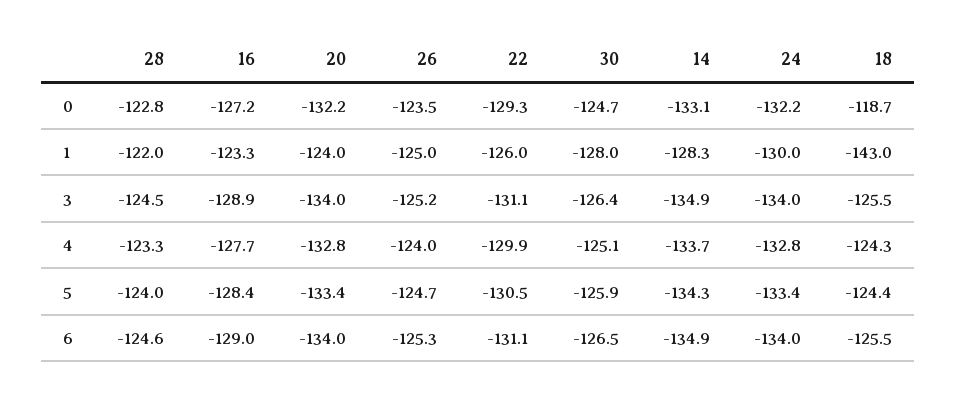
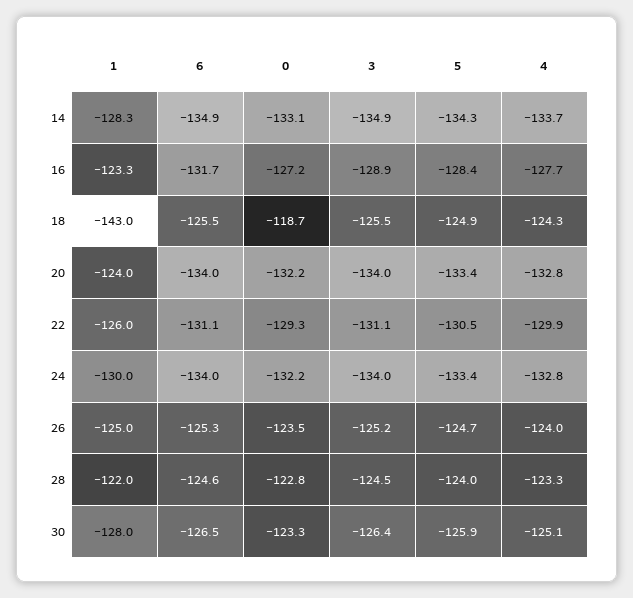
  {
    "28": {
      "0": -122.8,
      "1": -122,
      "3": -124.5,
      "4": -123.3,
      "5": -124,
      "6": -124.6
    },
    "16": {
      "0": -127.2,
      "1": -123.3,
      "3": -128.9,
      "4": -127.7,
      "5": -128.4,
-     "6": -129
+     "6": -131.7
    },
    "20": {
      "0": -132.2,
      "1": -124,
      "3": -134,
      "4": -132.8,
      "5": -133.4,
      "6": -134
    },
    "26": {
      "0": -123.5,
      "1": -125,
      "3": -125.2,
      "4": -124,
      "5": -124.7,
      "6": -125.3
    },
    "22": {
      "0": -129.3,
      "1": -126,
      "3": -131.1,
      "4": -129.9,
      "5": -130.5,
      "6": -131.1
    },
    "30": {
-     "0": -124.7,
+     "0": -123.3,
      "1": -128,
      "3": -126.4,
      "4": -125.1,
      "5": -125.9,
      "6": -126.5
    },
    "14": {
      "0": -133.1,
      "1": -128.3,
      "3": -134.9,
      "4": -133.7,
      "5": -134.3,
      "6": -134.9
    },
    "24": {
      "0": -132.2,
      "1": -130,
      "3": -134,
      "4": -132.8,
      "5": -133.4,
      "6": -134
    },
    "18": {
      "0": -118.7,
      "1": -143,
      "3": -125.5,
      "4": -124.3,
-     "5": -124.4,
+     "5": -124.9,
      "6": -125.5
    }
  }

